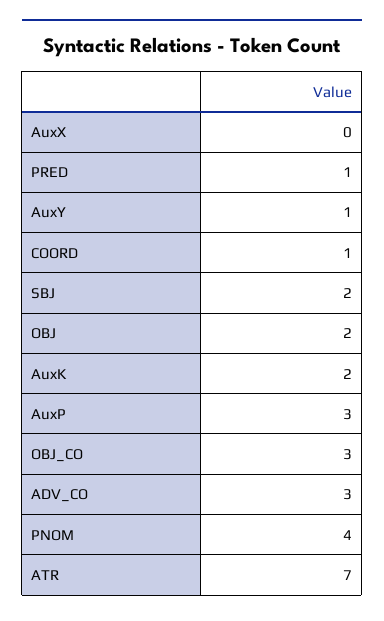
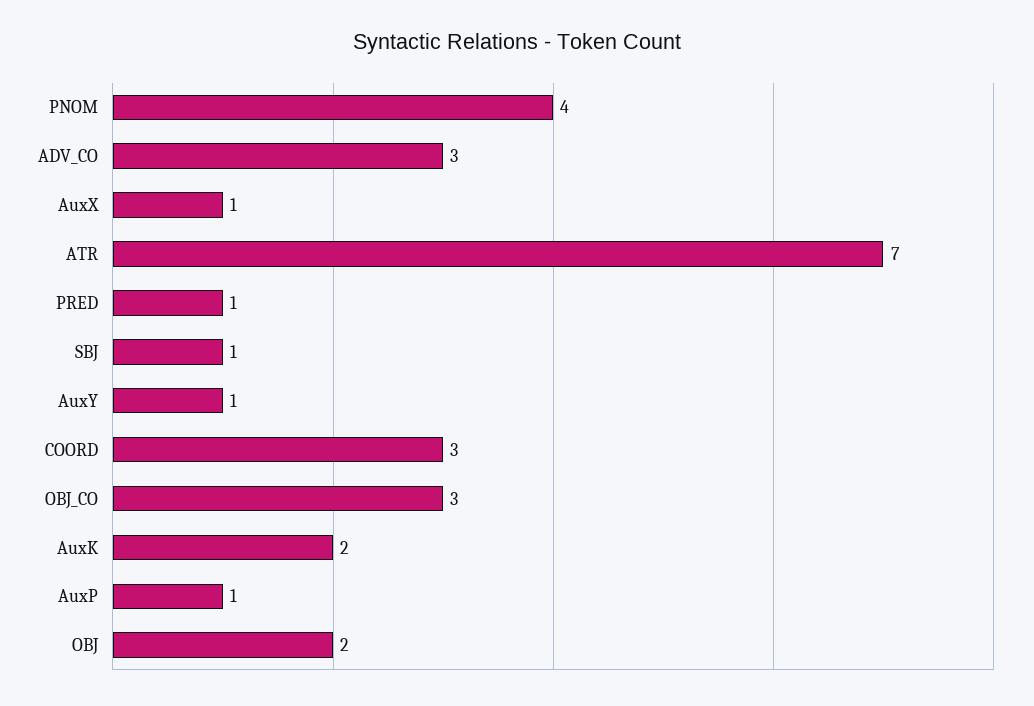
  {
-   "AuxX": 0,
+   "AuxX": 1,
    "PRED": 1,
    "AuxY": 1,
-   "COORD": 1,
+   "COORD": 3,
-   "SBJ": 2,
+   "SBJ": 1,
    "OBJ": 2,
    "AuxK": 2,
-   "AuxP": 3,
+   "AuxP": 1,
    "OBJ_CO": 3,
    "ADV_CO": 3,
    "PNOM": 4,
    "ATR": 7
  }

